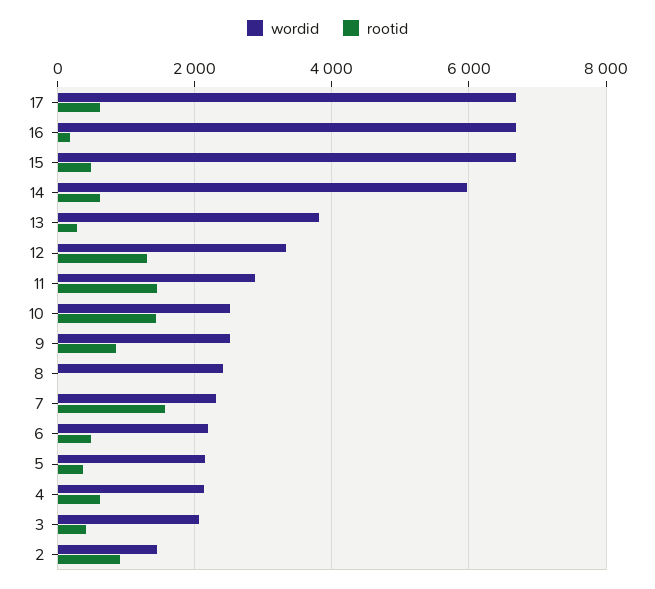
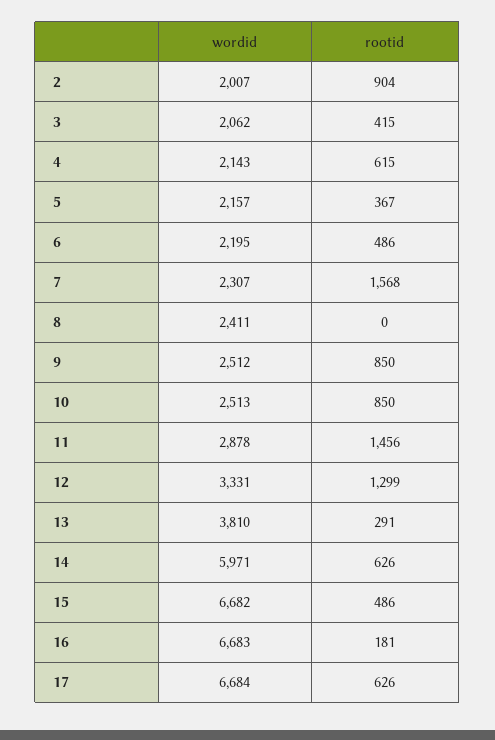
  {
    "wordid": {
      "17": 6684,
      "16": 6683,
      "15": 6682,
      "14": 5971,
      "13": 3810,
      "12": 3331,
      "11": 2878,
      "10": 2513,
      "9": 2512,
      "8": 2411,
      "7": 2307,
      "6": 2195,
      "5": 2157,
      "4": 2143,
      "3": 2062,
-     "2": 1400
+     "2": 2007
    },
    "rootid": {
      "17": 626,
      "16": 181,
      "15": 486,
      "14": 626,
      "13": 291,
      "12": 1299,
      "11": 1456,
-     "10": 1400,
+     "10": 850,
      "9": 850,
      "8": 0,
      "7": 1568,
      "6": 486,
      "5": 367,
      "4": 615,
      "3": 415,
      "2": 904
    }
  }

